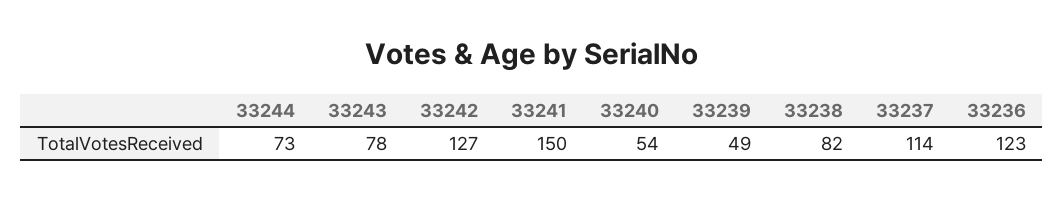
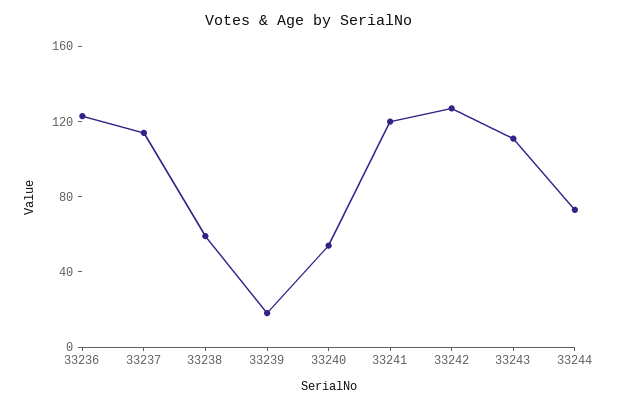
  {
    "33244": 73,
-   "33243": 78,
+   "33243": 110,
    "33242": 127,
-   "33241": 150,
+   "33241": 120,
    "33240": 54,
-   "33239": 49,
+   "33239": 20,
-   "33238": 82,
+   "33238": 60,
    "33237": 114,
    "33236": 123
  }

